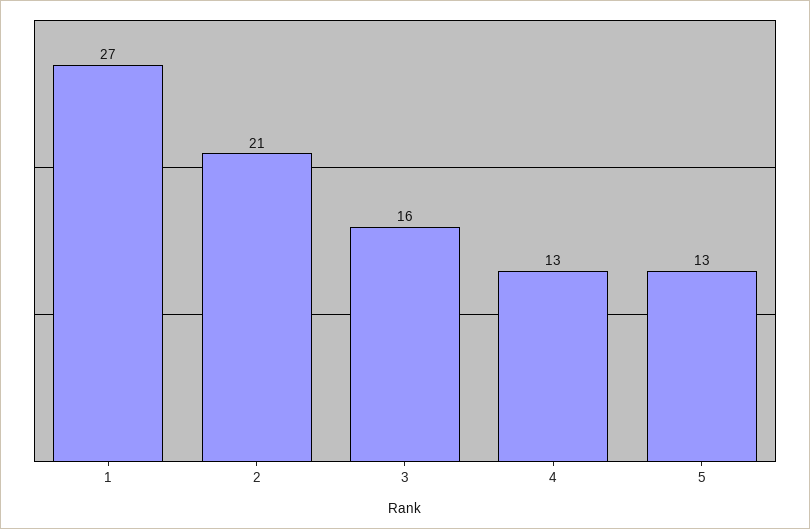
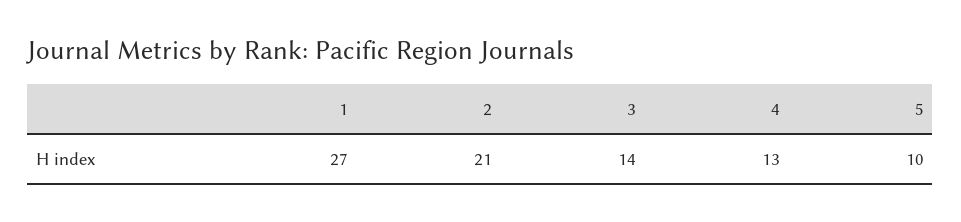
  {
    "1": 27,
    "2": 21,
-   "3": 16,
+   "3": 14,
    "4": 13,
-   "5": 13
+   "5": 10
  }

